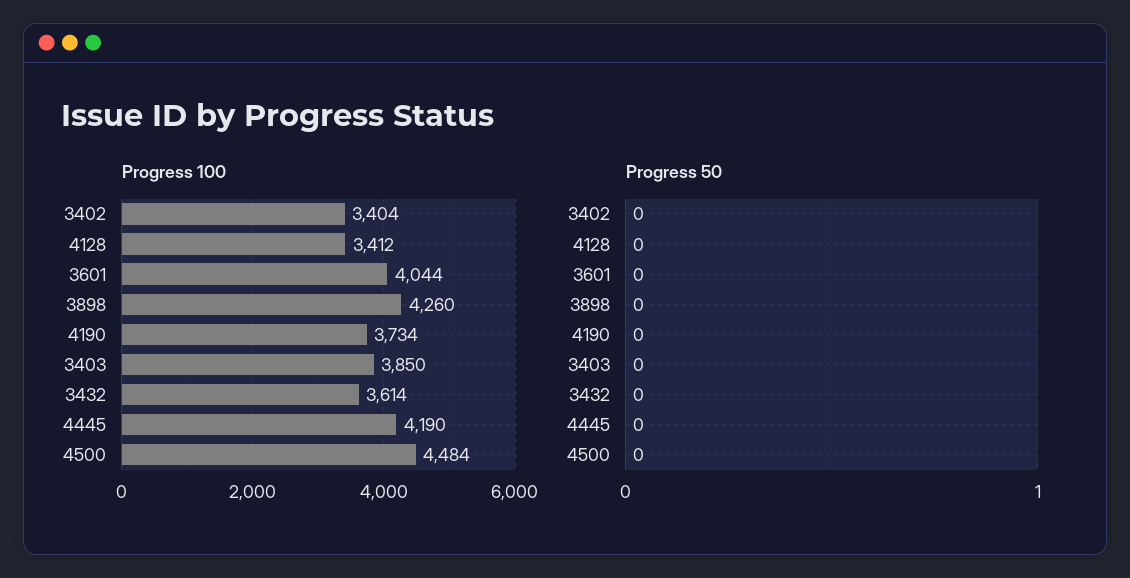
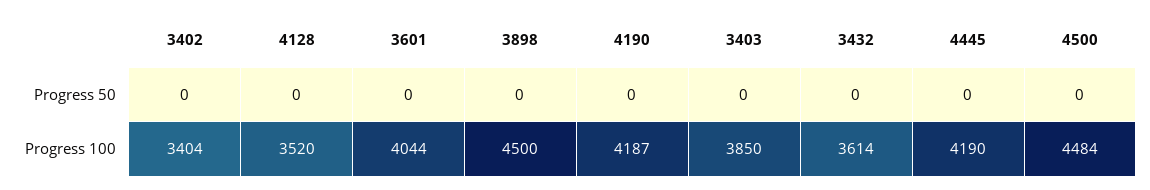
  {
    "Progress 100": {
      "3402": 3404,
-     "4128": 3412,
+     "4128": 3520,
      "3601": 4044,
-     "3898": 4260,
+     "3898": 4500,
-     "4190": 3734,
+     "4190": 4187,
      "3403": 3850,
      "3432": 3614,
      "4445": 4190,
      "4500": 4484
    },
    "Progress 50": {
      "3402": 0,
      "4128": 0,
      "3601": 0,
      "3898": 0,
      "4190": 0,
      "3403": 0,
      "3432": 0,
      "4445": 0,
      "4500": 0
    }
  }

